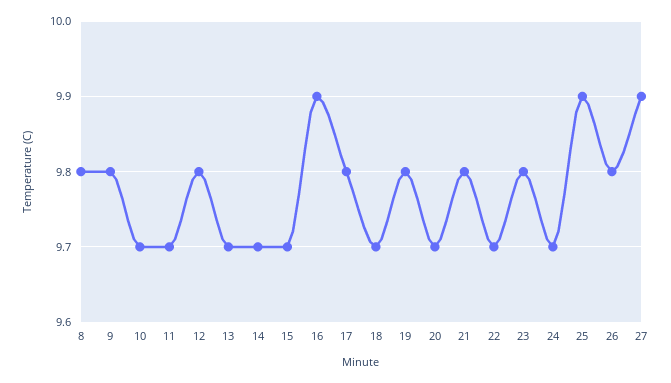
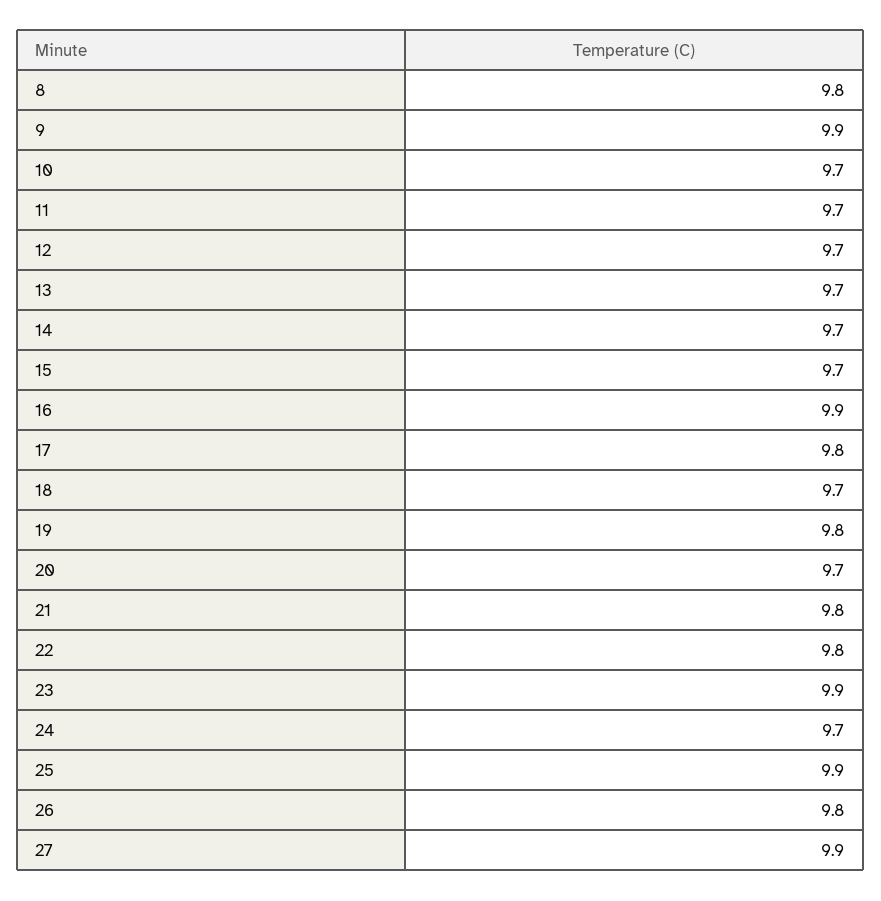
  {
    "8": 9.8,
-   "9": 9.8,
+   "9": 9.9,
    "10": 9.7,
    "11": 9.7,
-   "12": 9.8,
+   "12": 9.7,
    "13": 9.7,
    "14": 9.7,
    "15": 9.7,
    "16": 9.9,
    "17": 9.8,
    "18": 9.7,
    "19": 9.8,
    "20": 9.7,
    "21": 9.8,
-   "22": 9.7,
+   "22": 9.8,
-   "23": 9.8,
+   "23": 9.9,
    "24": 9.7,
    "25": 9.9,
    "26": 9.8,
    "27": 9.9
  }

